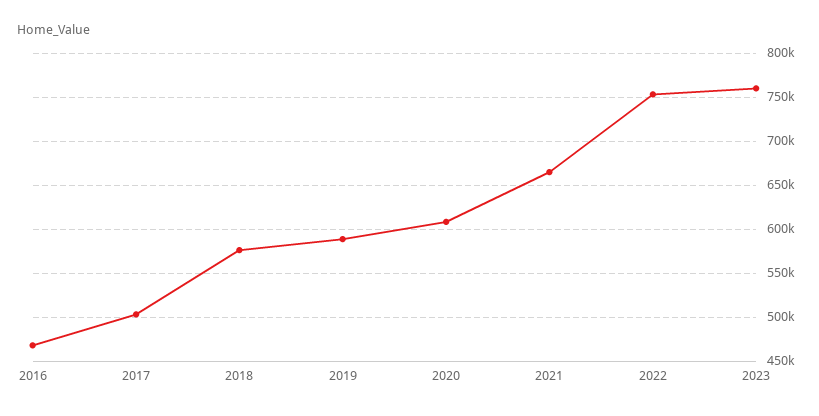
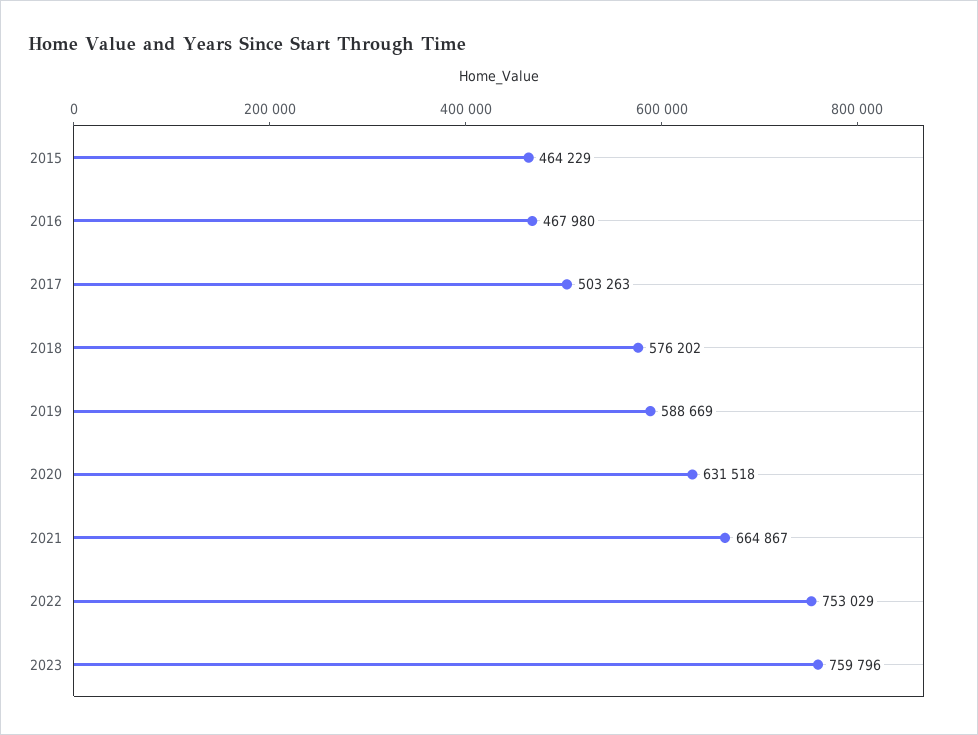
  {
    "2016": 467980,
    "2017": 503263,
    "2018": 576202,
    "2019": 588669,
-   "2020": 610000,
+   "2020": 631518,
    "2021": 664867,
    "2022": 753029,
-   "2023": 759796
+   "2023": 759796,
+   "2015": 464229
  }

